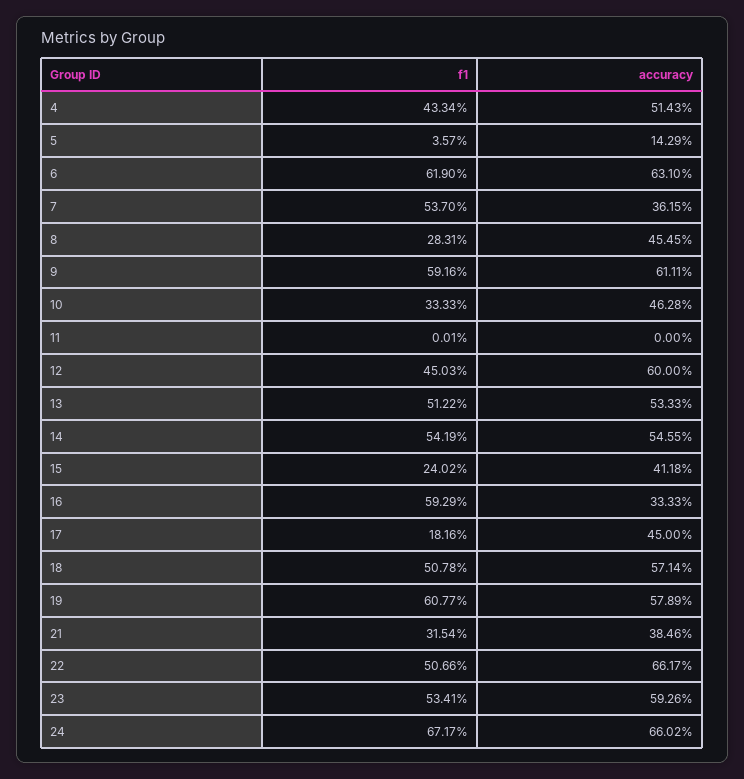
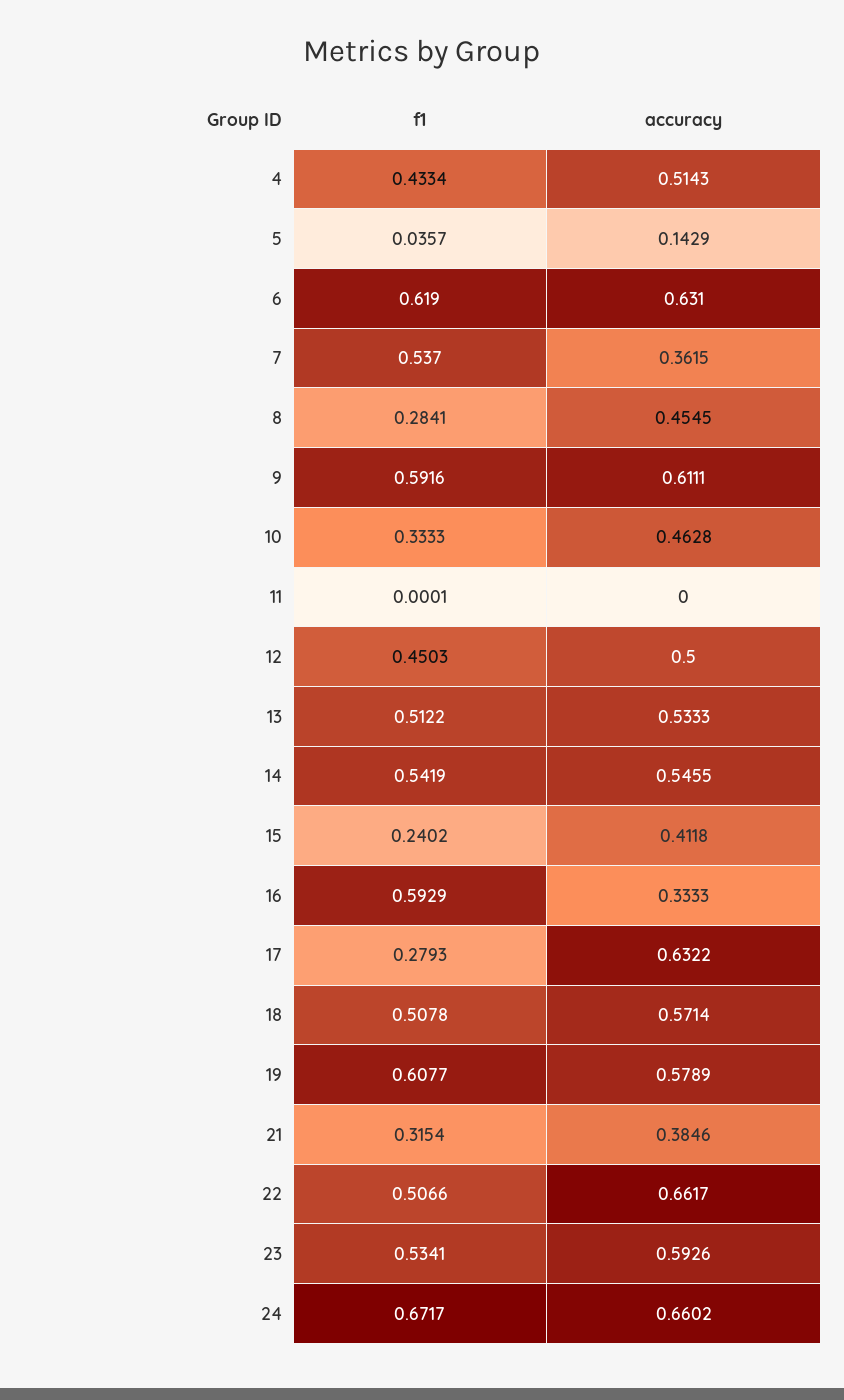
  {
    "f1": {
      "4": 0.4334,
      "5": 0.0357,
      "6": 0.619,
      "7": 0.537,
-     "8": 0.2831,
+     "8": 0.2841,
      "9": 0.5916,
      "10": 0.3333,
      "11": 0.0001,
      "12": 0.4503,
      "13": 0.5122,
      "14": 0.5419,
      "15": 0.2402,
      "16": 0.5929,
-     "17": 0.1816,
+     "17": 0.2793,
      "18": 0.5078,
      "19": 0.6077,
      "21": 0.3154,
      "22": 0.5066,
      "23": 0.5341,
      "24": 0.6717
    },
    "accuracy": {
      "4": 0.5143,
      "5": 0.1429,
      "6": 0.631,
      "7": 0.3615,
      "8": 0.4545,
      "9": 0.6111,
      "10": 0.4628,
      "11": 0,
-     "12": 0.6,
+     "12": 0.5,
      "13": 0.5333,
      "14": 0.5455,
      "15": 0.4118,
      "16": 0.3333,
-     "17": 0.45,
+     "17": 0.6322,
      "18": 0.5714,
      "19": 0.5789,
      "21": 0.3846,
      "22": 0.6617,
      "23": 0.5926,
      "24": 0.6602
    }
  }

